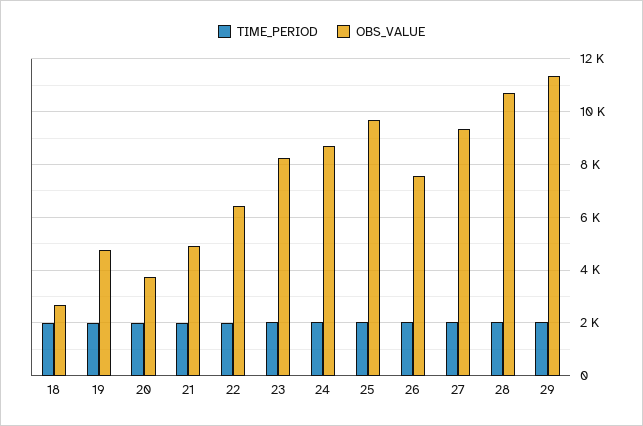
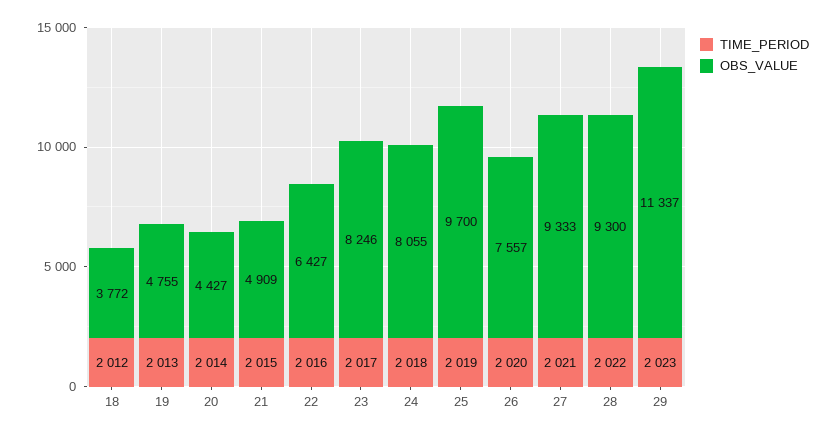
  {
    "TIME_PERIOD": {
      "18": 2012,
      "19": 2013,
      "20": 2014,
      "21": 2015,
      "22": 2016,
      "23": 2017,
      "24": 2018,
      "25": 2019,
      "26": 2020,
      "27": 2021,
      "28": 2022,
      "29": 2023
    },
    "OBS_VALUE": {
-     "18": 2750,
+     "18": 3772,
      "19": 4755,
-     "20": 3750,
+     "20": 4427,
      "21": 4909,
      "22": 6427,
      "23": 8246,
-     "24": 8750,
+     "24": 8055,
      "25": 9700,
      "26": 7557,
      "27": 9333,
-     "28": 10750,
+     "28": 9300,
      "29": 11337
    }
  }

